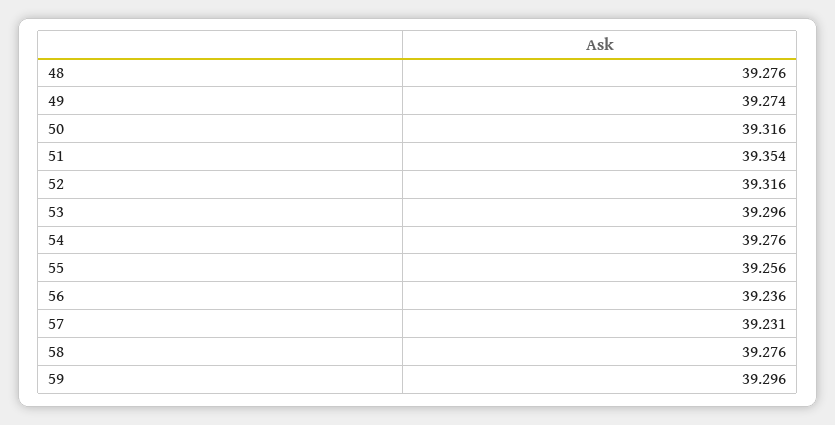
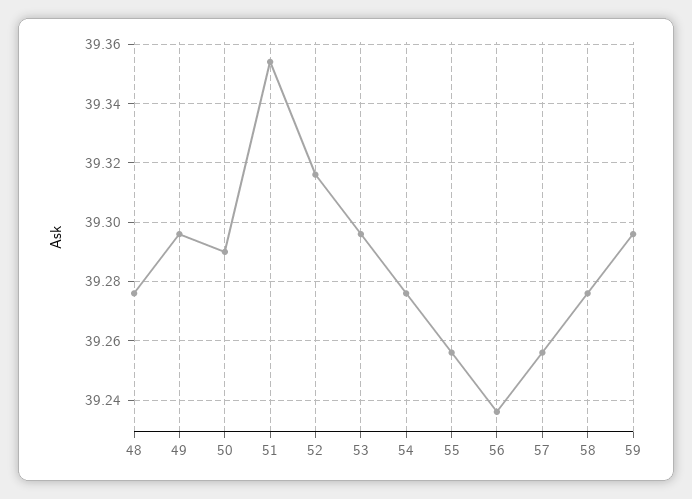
  {
    "48": 39.276,
-   "49": 39.274,
+   "49": 39.295,
-   "50": 39.316,
+   "50": 39.29,
    "51": 39.354,
    "52": 39.316,
    "53": 39.296,
    "54": 39.276,
    "55": 39.256,
    "56": 39.236,
-   "57": 39.231,
+   "57": 39.255,
    "58": 39.276,
    "59": 39.296
  }

